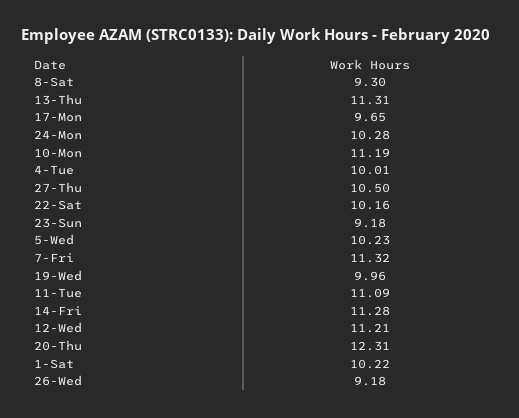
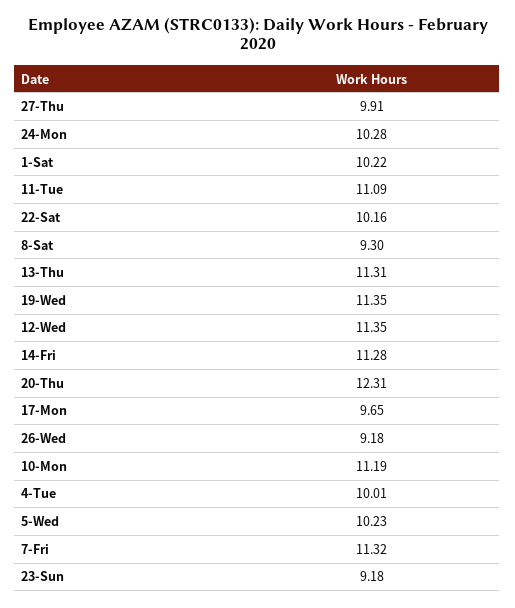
  {
    "8-Sat": 9.3,
    "13-Thu": 11.31,
    "17-Mon": 9.65,
    "24-Mon": 10.28,
    "10-Mon": 11.19,
    "4-Tue": 10.01,
-   "27-Thu": 10.5,
+   "27-Thu": 9.91,
    "22-Sat": 10.16,
    "23-Sun": 9.18,
    "5-Wed": 10.23,
    "7-Fri": 11.32,
-   "19-Wed": 9.96,
+   "19-Wed": 11.35,
    "11-Tue": 11.09,
    "14-Fri": 11.28,
-   "12-Wed": 11.21,
+   "12-Wed": 11.35,
    "20-Thu": 12.31,
    "1-Sat": 10.22,
    "26-Wed": 9.18
  }

